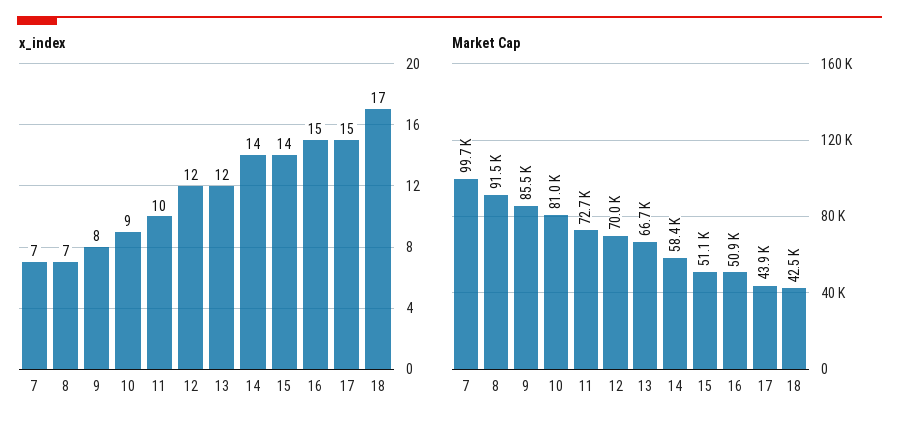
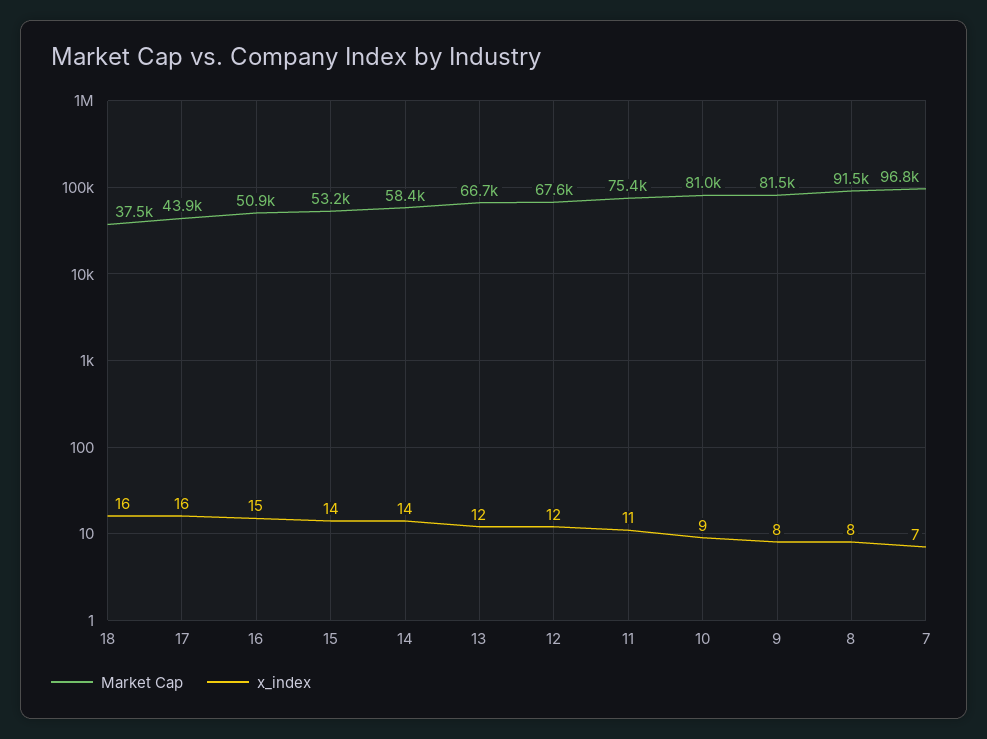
  {
    "x_index": {
      "7": 7,
-     "8": 7,
+     "8": 8,
      "9": 8,
      "10": 9,
-     "11": 10,
+     "11": 11,
      "12": 12,
      "13": 12,
      "14": 14,
      "15": 14,
      "16": 15,
-     "17": 15,
+     "17": 16,
-     "18": 17
+     "18": 16
    },
    "Market Cap": {
-     "7": 99700,
+     "7": 96800,
      "8": 91500,
-     "9": 85500,
+     "9": 81500,
      "10": 81000,
-     "11": 72700,
+     "11": 75400,
-     "12": 70000,
+     "12": 67600,
      "13": 66700,
      "14": 58400,
-     "15": 51100,
+     "15": 53200,
      "16": 50900,
      "17": 43900,
-     "18": 42500
+     "18": 37500
    }
  }

